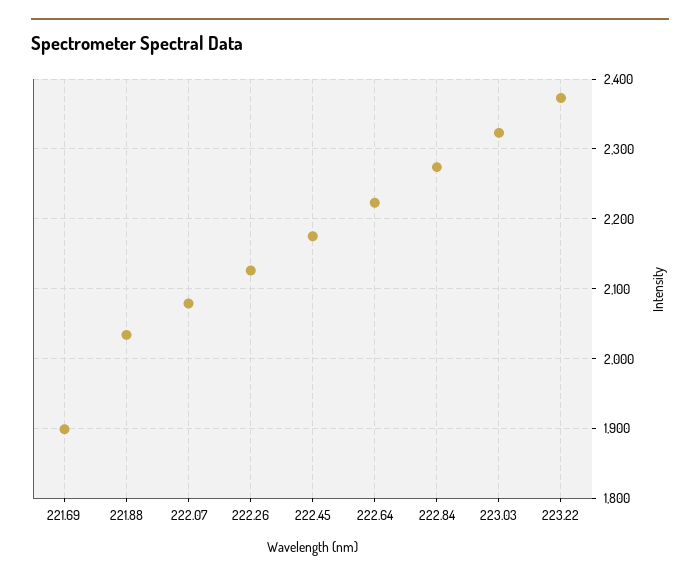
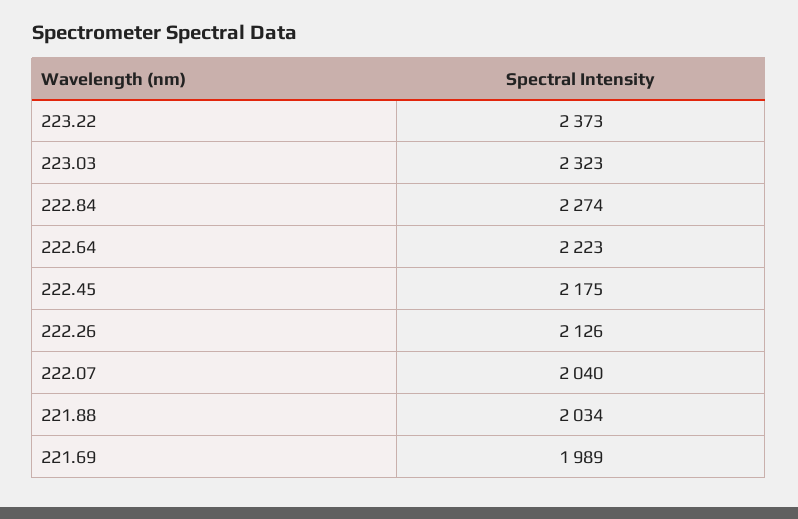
  {
-   "221.69": 1900,
+   "221.69": 1989,
    "221.88": 2034,
-   "222.07": 2080,
+   "222.07": 2040,
    "222.26": 2126,
    "222.45": 2175,
    "222.64": 2223,
    "222.84": 2274,
    "223.03": 2323,
    "223.22": 2373
  }

